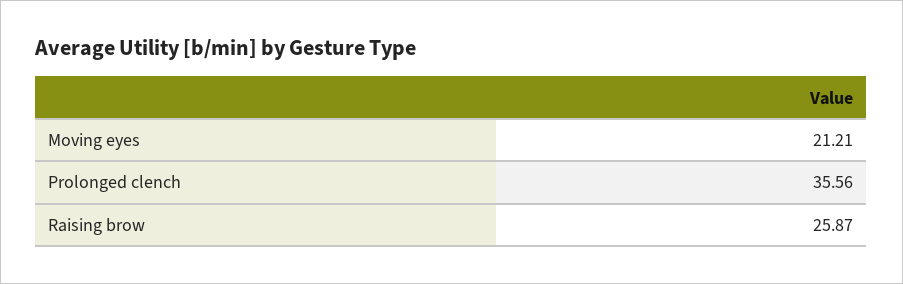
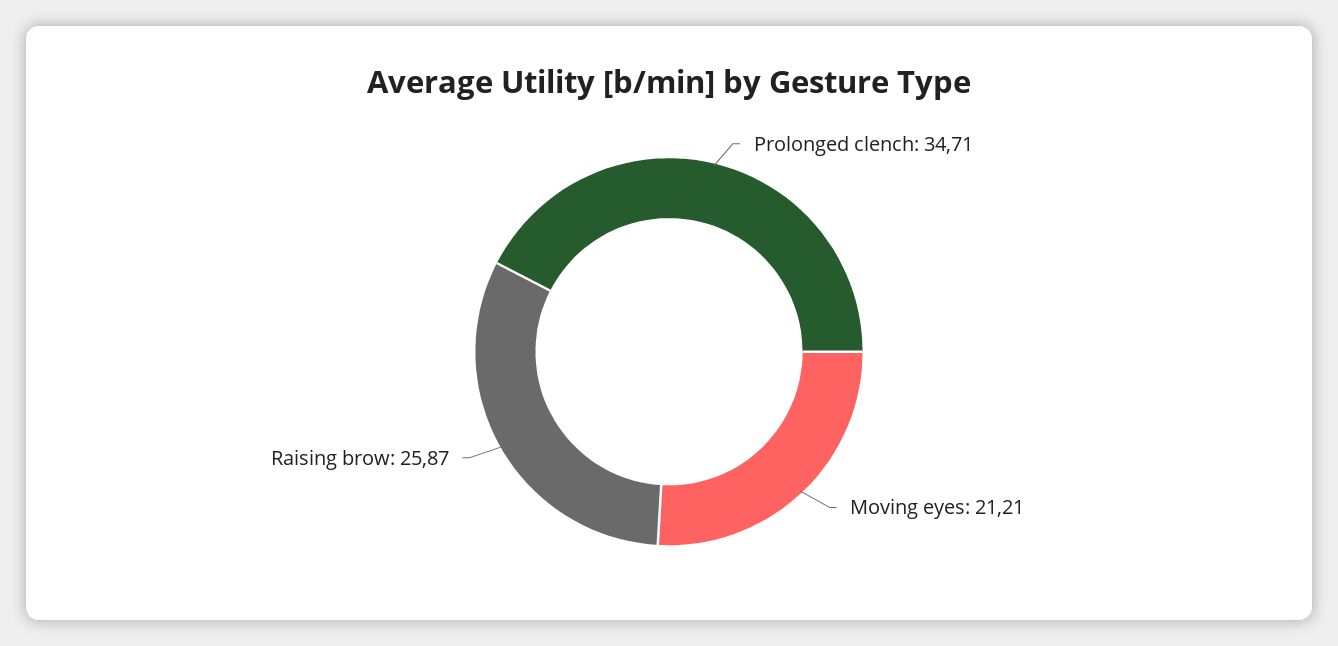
  {
    "Moving eyes": 21.21,
-   "Prolonged clench": 35.56,
+   "Prolonged clench": 34.71,
    "Raising brow": 25.87
  }

